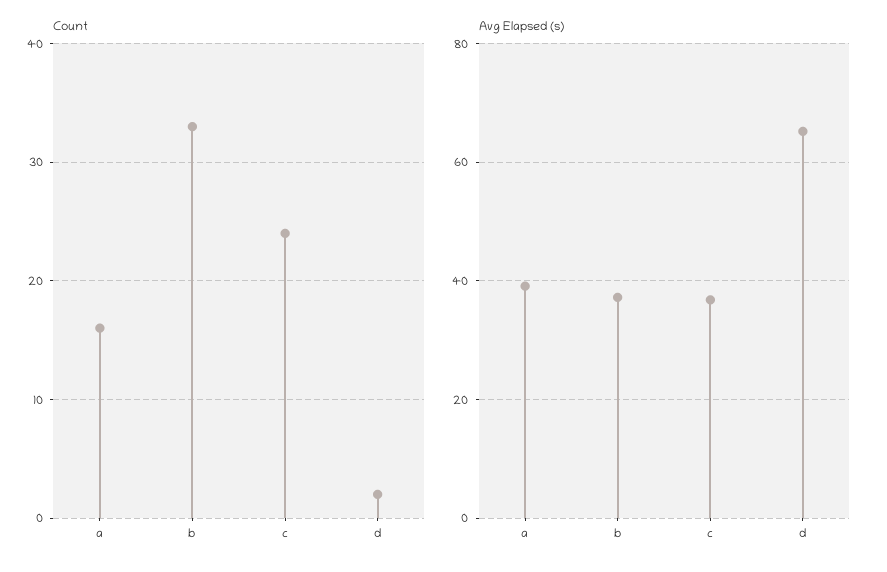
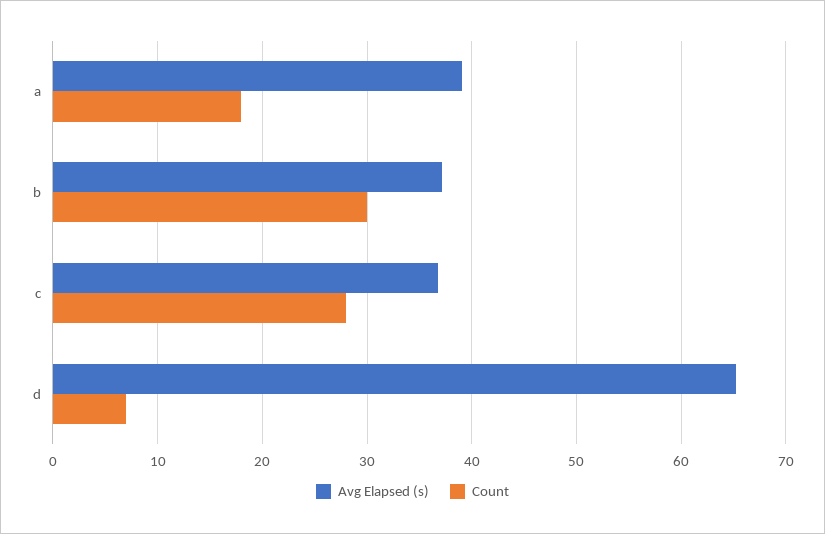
  {
    "Count": {
-     "a": 16,
+     "a": 18,
-     "b": 33,
+     "b": 30,
-     "c": 24,
+     "c": 28,
-     "d": 2
+     "d": 7
    },
    "Avg Elapsed (s)": {
      "a": 39,
      "b": 37,
      "c": 37,
      "d": 65
    }
  }

